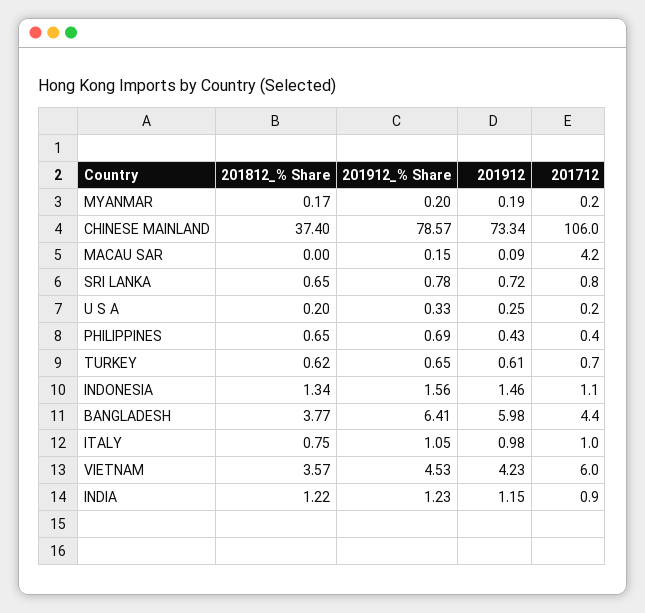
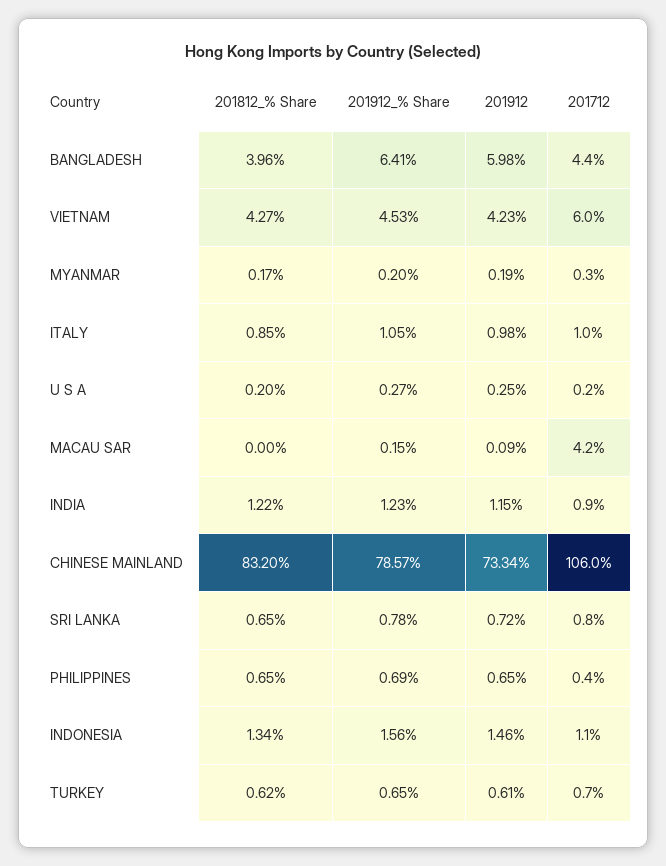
  {
    "201812_% Share": {
      "MYANMAR": 0.17,
-     "CHINESE MAINLAND": 37.4,
+     "CHINESE MAINLAND": 83.2,
      "MACAU SAR": 0,
      "SRI LANKA": 0.65,
      "U S A": 0.2,
      "PHILIPPINES": 0.65,
      "TURKEY": 0.62,
      "INDONESIA": 1.34,
-     "BANGLADESH": 3.77,
+     "BANGLADESH": 3.96,
-     "ITALY": 0.75,
+     "ITALY": 0.85,
-     "VIETNAM": 3.57,
+     "VIETNAM": 4.27,
      "INDIA": 1.22
    },
    "201912_% Share": {
      "MYANMAR": 0.2,
      "CHINESE MAINLAND": 78.57,
      "MACAU SAR": 0.15,
      "SRI LANKA": 0.78,
-     "U S A": 0.33,
+     "U S A": 0.27,
      "PHILIPPINES": 0.69,
      "TURKEY": 0.65,
      "INDONESIA": 1.56,
      "BANGLADESH": 6.41,
      "ITALY": 1.05,
      "VIETNAM": 4.53,
      "INDIA": 1.23
    },
    "201912": {
      "MYANMAR": 0.19,
      "CHINESE MAINLAND": 73.34,
      "MACAU SAR": 0.09,
      "SRI LANKA": 0.72,
      "U S A": 0.25,
-     "PHILIPPINES": 0.43,
+     "PHILIPPINES": 0.65,
      "TURKEY": 0.61,
      "INDONESIA": 1.46,
      "BANGLADESH": 5.98,
      "ITALY": 0.98,
      "VIETNAM": 4.23,
      "INDIA": 1.15
    },
    "201712": {
-     "MYANMAR": 0.2,
+     "MYANMAR": 0.3,
      "CHINESE MAINLAND": 106,
      "MACAU SAR": 4.2,
      "SRI LANKA": 0.8,
      "U S A": 0.2,
      "PHILIPPINES": 0.4,
      "TURKEY": 0.7,
      "INDONESIA": 1.1,
      "BANGLADESH": 4.4,
      "ITALY": 1,
      "VIETNAM": 6,
      "INDIA": 0.9
    }
  }

